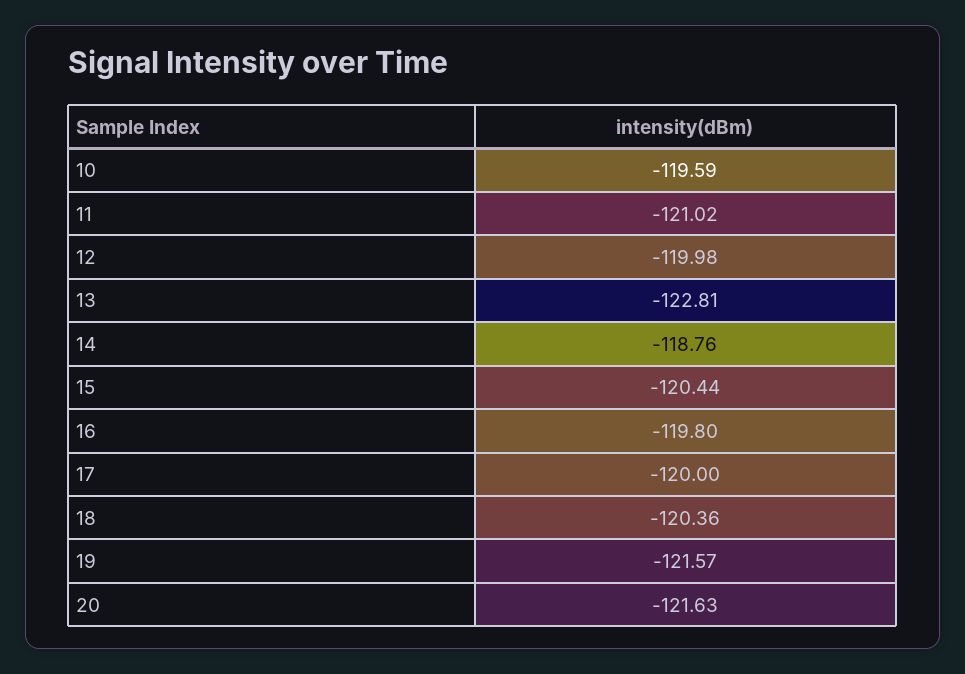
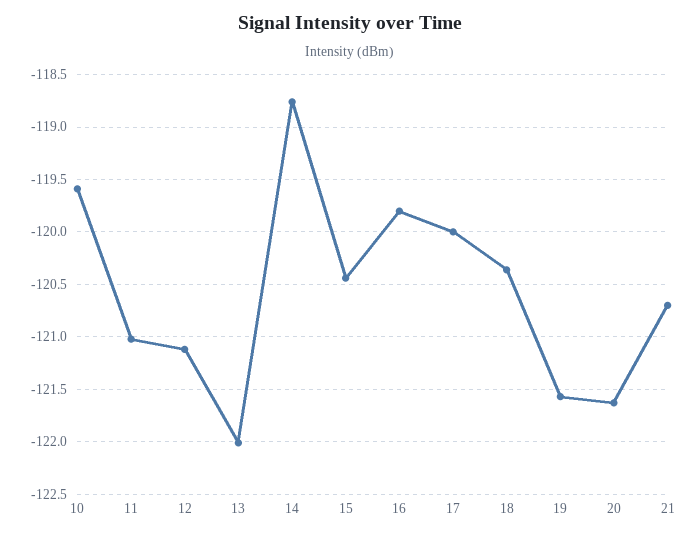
  {
    "10": -119.59,
    "11": -121.02,
-   "12": -119.98,
+   "12": -121.1,
-   "13": -122.81,
+   "13": -122,
    "14": -118.76,
    "15": -120.44,
    "16": -119.8,
    "17": -120,
    "18": -120.36,
    "19": -121.57,
-   "20": -121.63
+   "20": -121.63,
+   "21": -120.7
  }

